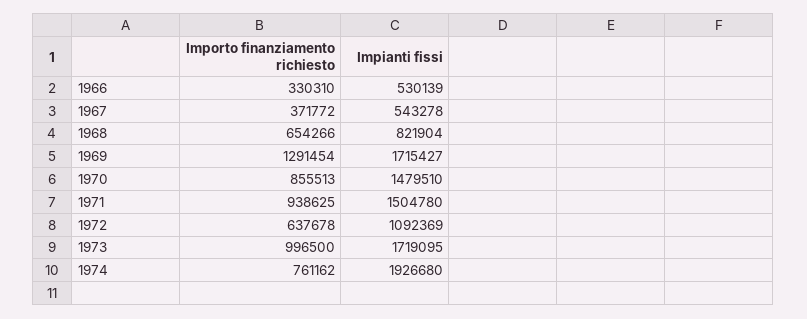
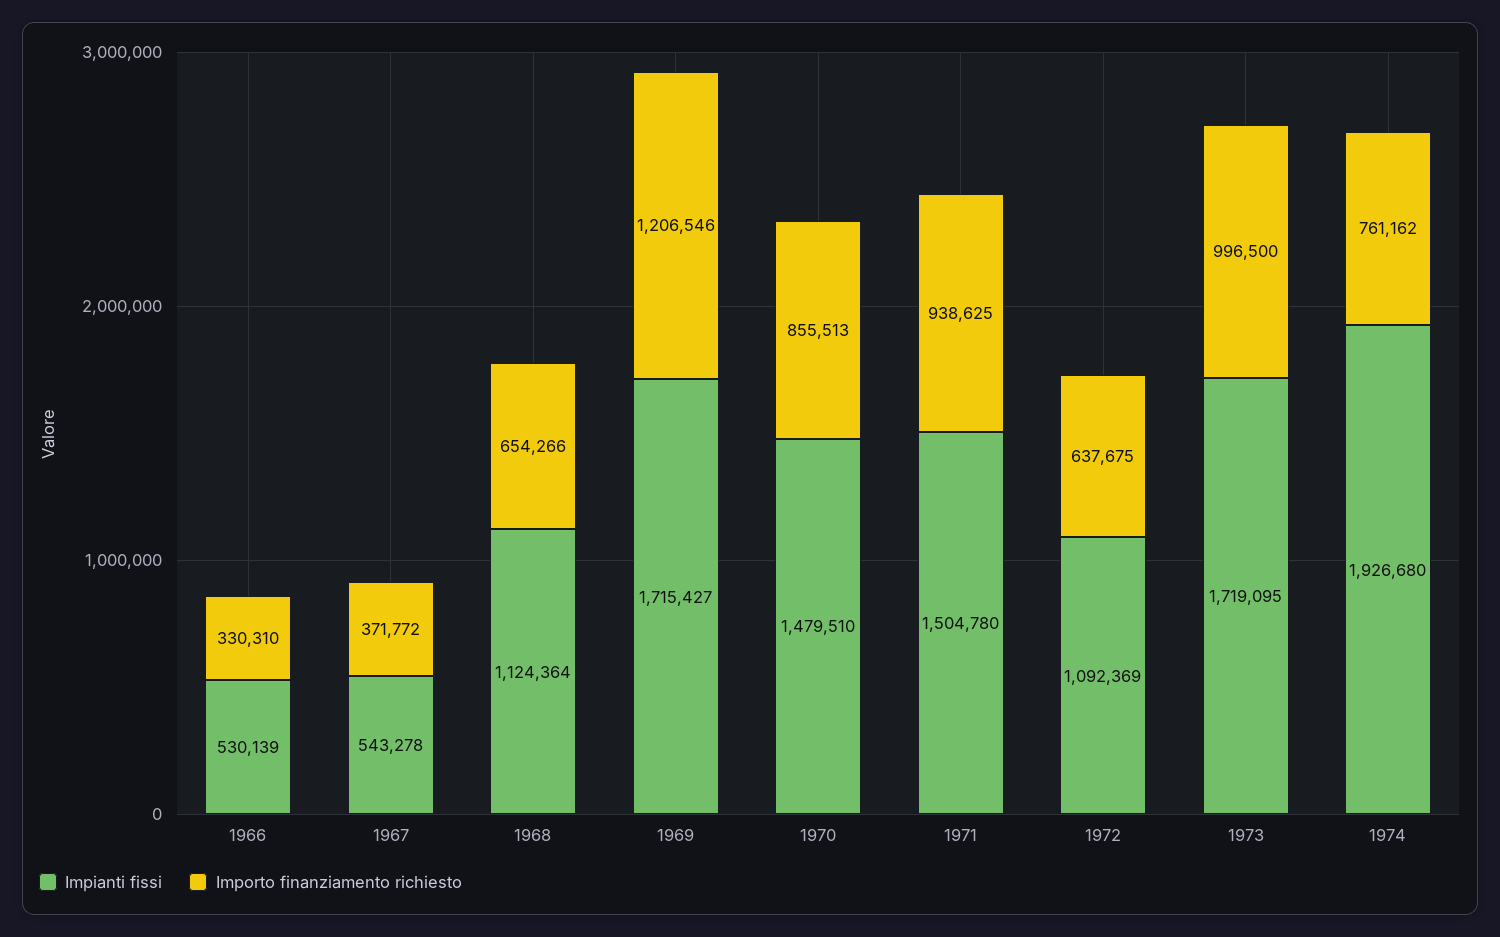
  {
    "Importo finanziamento richiesto": {
      "1966": 330310,
      "1967": 371772,
      "1968": 654266,
-     "1969": 1291454,
+     "1969": 1206546,
      "1970": 855513,
      "1971": 938625,
-     "1972": 637678,
+     "1972": 637675,
      "1973": 996500,
      "1974": 761162
    },
    "Impianti fissi": {
      "1966": 530139,
      "1967": 543278,
-     "1968": 821904,
+     "1968": 1124364,
      "1969": 1715427,
      "1970": 1479510,
      "1971": 1504780,
      "1972": 1092369,
      "1973": 1719095,
      "1974": 1926680
    }
  }

